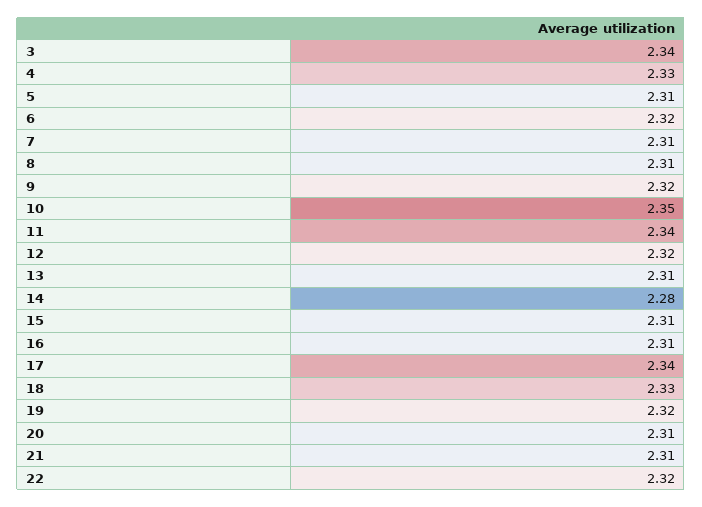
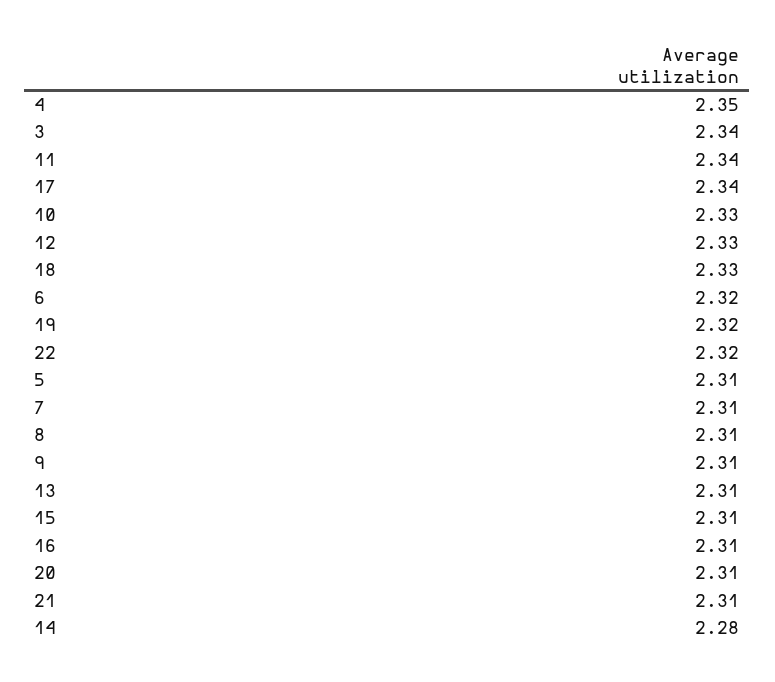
  {
    "3": 2.34,
-   "4": 2.33,
+   "4": 2.35,
    "5": 2.31,
    "6": 2.32,
    "7": 2.31,
    "8": 2.31,
-   "9": 2.32,
+   "9": 2.31,
-   "10": 2.35,
+   "10": 2.33,
    "11": 2.34,
-   "12": 2.32,
+   "12": 2.33,
    "13": 2.31,
    "14": 2.28,
    "15": 2.31,
    "16": 2.31,
    "17": 2.34,
    "18": 2.33,
    "19": 2.32,
    "20": 2.31,
    "21": 2.31,
    "22": 2.32
  }

